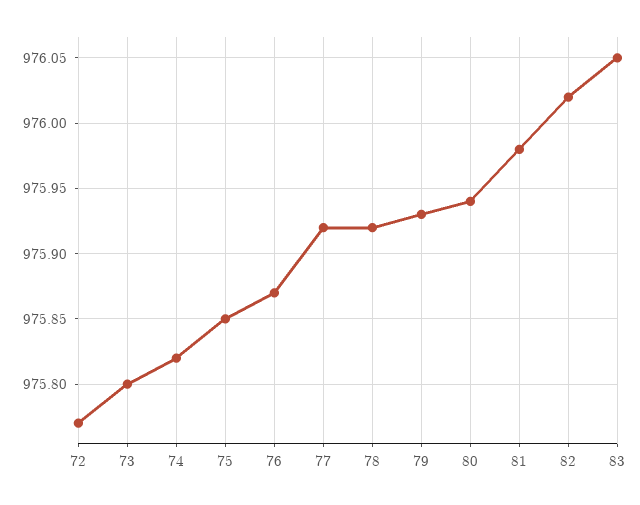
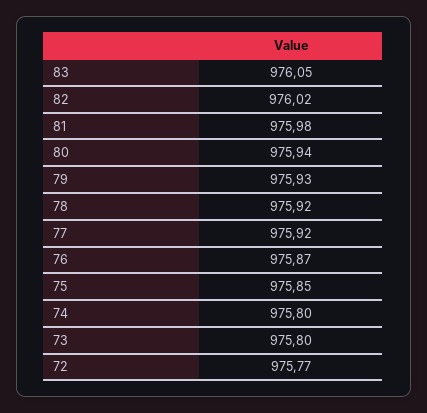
  {
    "72": 975.77,
    "73": 975.8,
-   "74": 975.82,
+   "74": 975.8,
    "75": 975.85,
    "76": 975.87,
    "77": 975.92,
    "78": 975.92,
    "79": 975.93,
    "80": 975.94,
    "81": 975.98,
    "82": 976.02,
    "83": 976.05
  }

